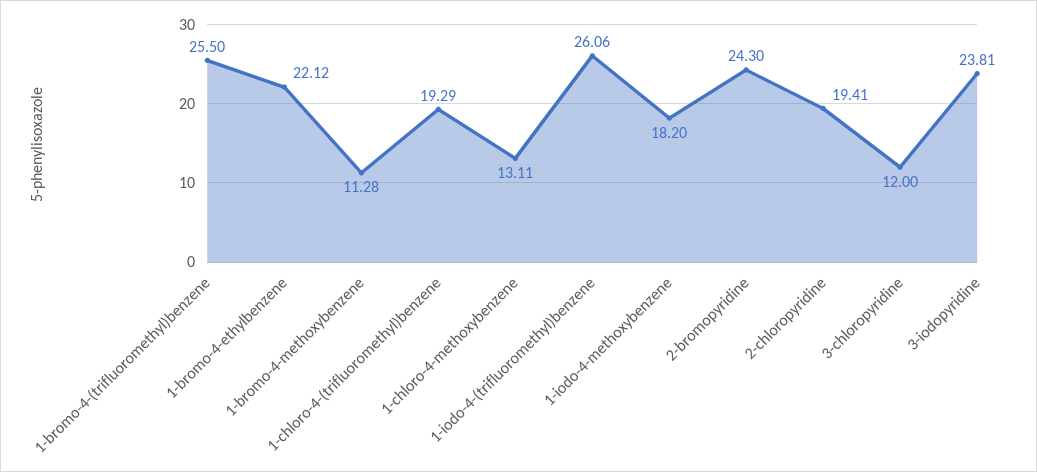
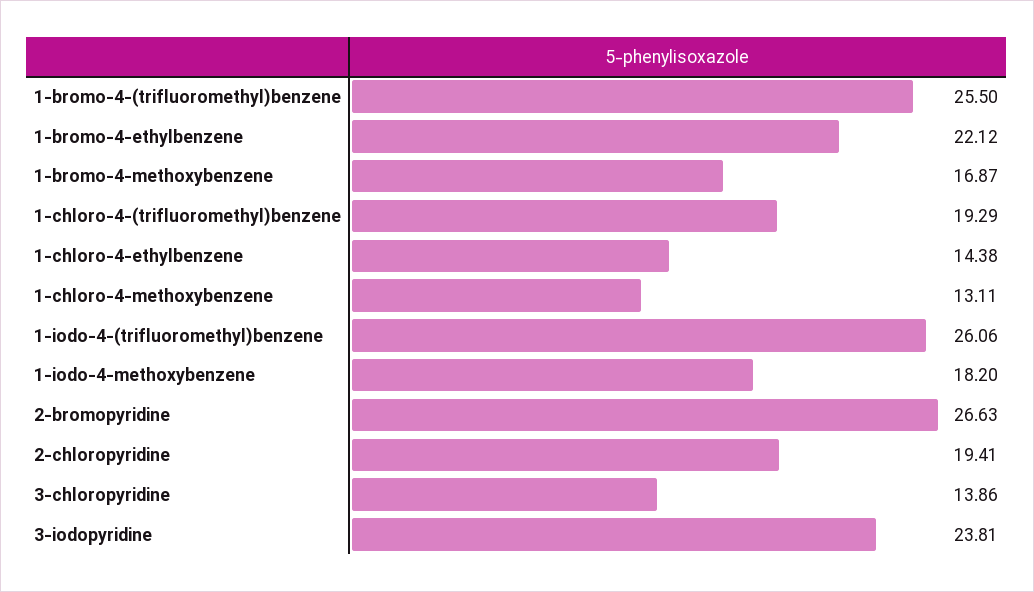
  {
    "1-bromo-4-(trifluoromethyl)benzene": 25.5,
    "1-bromo-4-ethylbenzene": 22.12,
-   "1-bromo-4-methoxybenzene": 11.28,
+   "1-bromo-4-methoxybenzene": 16.87,
    "1-chloro-4-(trifluoromethyl)benzene": 19.29,
    "1-chloro-4-methoxybenzene": 13.11,
    "1-iodo-4-(trifluoromethyl)benzene": 26.06,
    "1-iodo-4-methoxybenzene": 18.2,
-   "2-bromopyridine": 24.3,
+   "2-bromopyridine": 26.63,
    "2-chloropyridine": 19.41,
-   "3-chloropyridine": 12,
+   "3-chloropyridine": 13.86,
-   "3-iodopyridine": 23.81
+   "3-iodopyridine": 23.81,
+   "1-chloro-4-ethylbenzene": 14.38
  }

